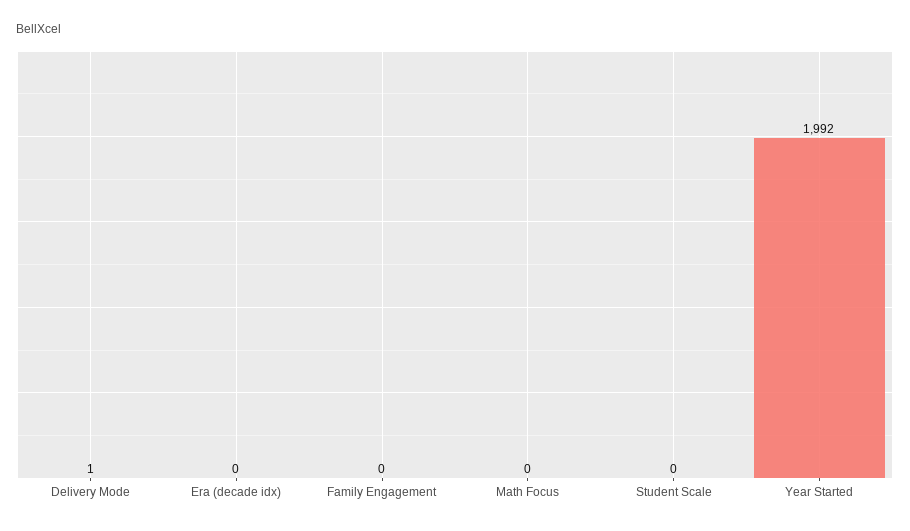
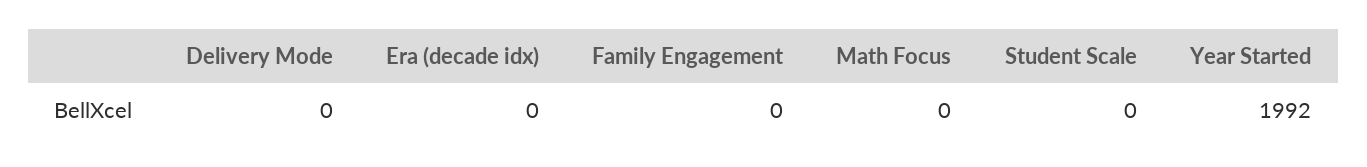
  {
-   "Delivery Mode": 1,
+   "Delivery Mode": 0,
    "Era (decade idx)": 0,
    "Family Engagement": 0,
    "Math Focus": 0,
    "Student Scale": 0,
    "Year Started": 1992
  }

